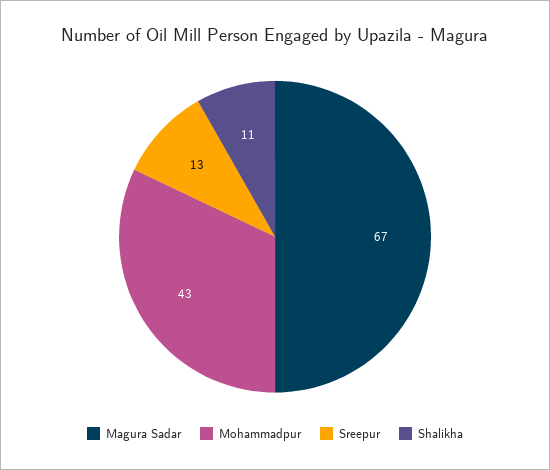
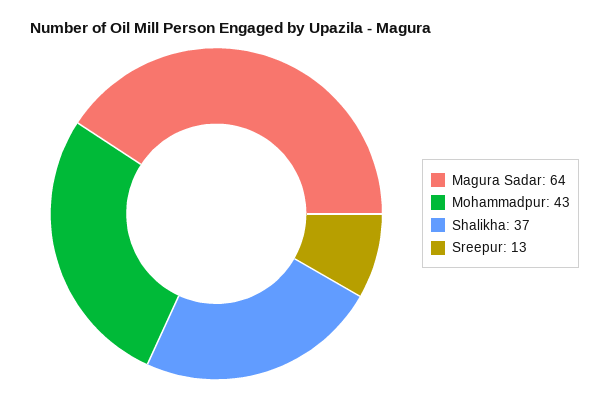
  {
-   "Magura Sadar": 67,
+   "Magura Sadar": 64,
    "Mohammadpur": 43,
    "Sreepur": 13,
-   "Shalikha": 11
+   "Shalikha": 37
  }

